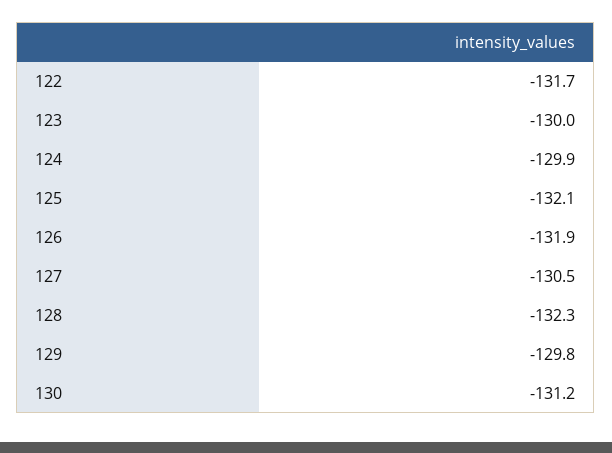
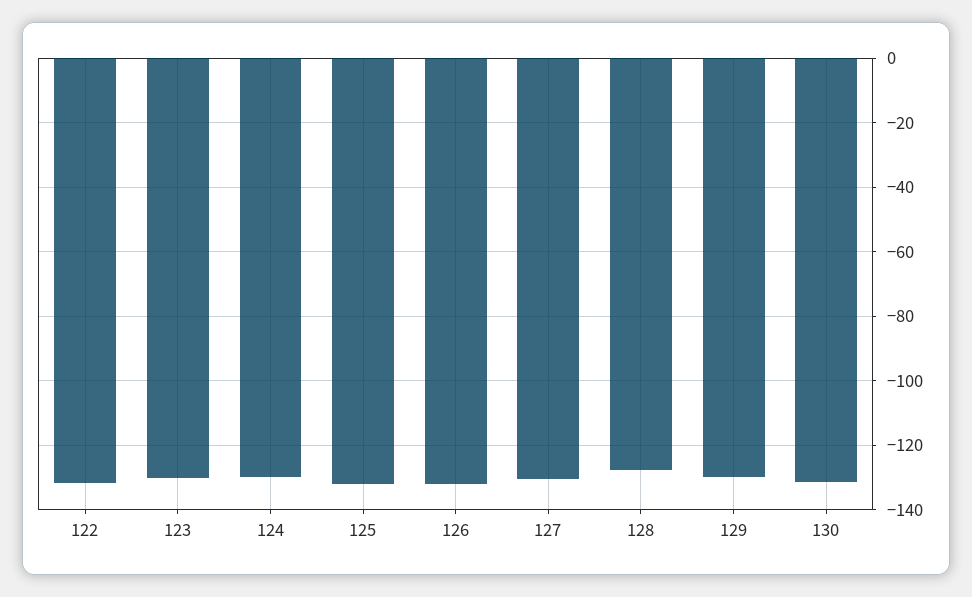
  {
    "122": -131.7,
    "123": -130,
    "124": -129.9,
    "125": -132.1,
    "126": -131.9,
    "127": -130.5,
-   "128": -132.3,
+   "128": -128,
    "129": -129.8,
    "130": -131.2
  }

